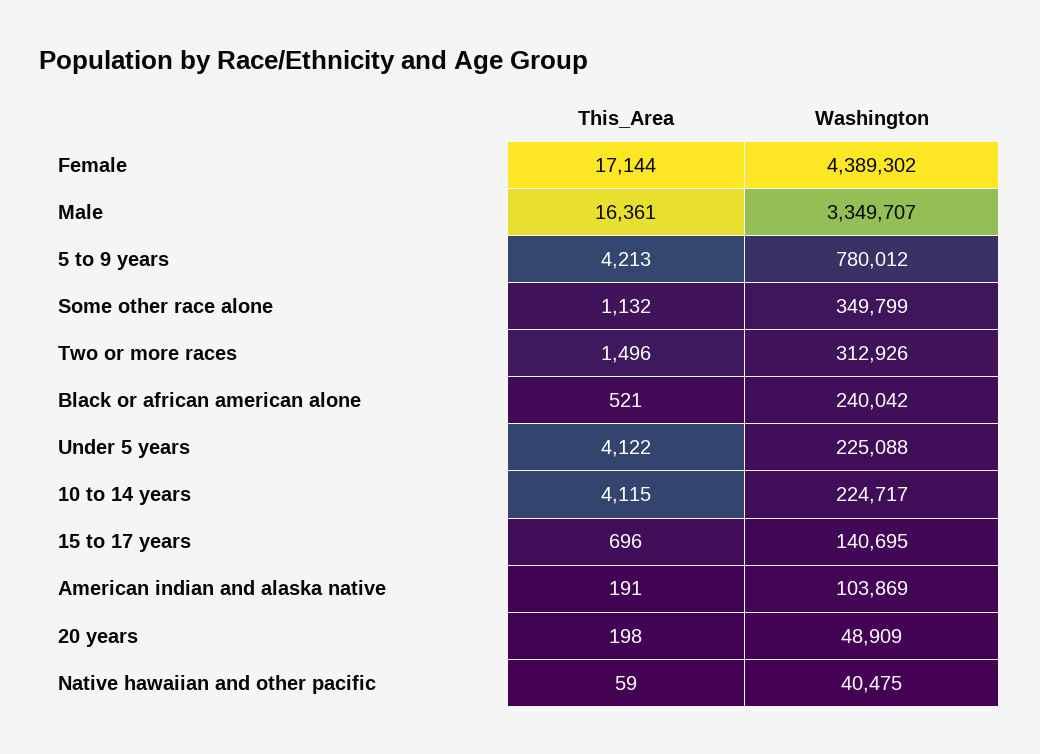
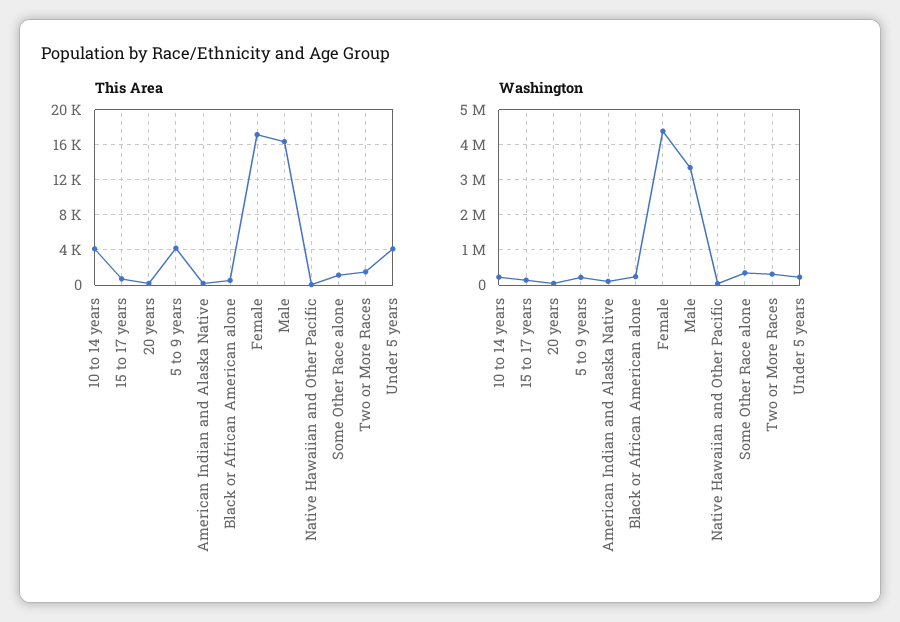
  {
    "This_Area": {
      "Female": 17144,
      "Male": 16361,
      "5 to 9 years": 4213,
      "Some other race alone": 1132,
      "Two or more races": 1496,
      "Black or african american alone": 521,
      "Under 5 years": 4122,
      "10 to 14 years": 4115,
      "15 to 17 years": 696,
      "American indian and alaska native": 191,
      "20 years": 198,
      "Native hawaiian and other pacific": 59
    },
    "Washington": {
      "Female": 4389302,
      "Male": 3349707,
-     "5 to 9 years": 780012,
+     "5 to 9 years": 200000,
      "Some other race alone": 349799,
      "Two or more races": 312926,
      "Black or african american alone": 240042,
      "Under 5 years": 225088,
      "10 to 14 years": 224717,
      "15 to 17 years": 140695,
      "American indian and alaska native": 103869,
      "20 years": 48909,
      "Native hawaiian and other pacific": 40475
    }
  }

